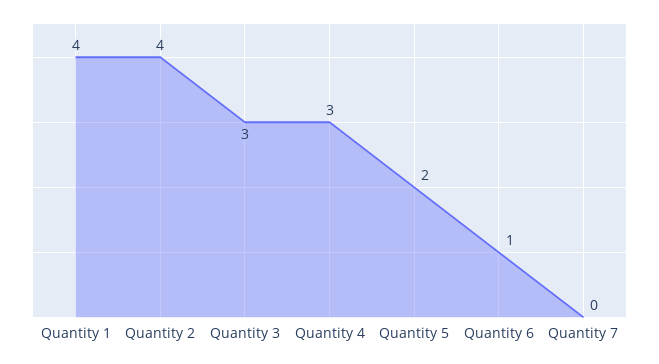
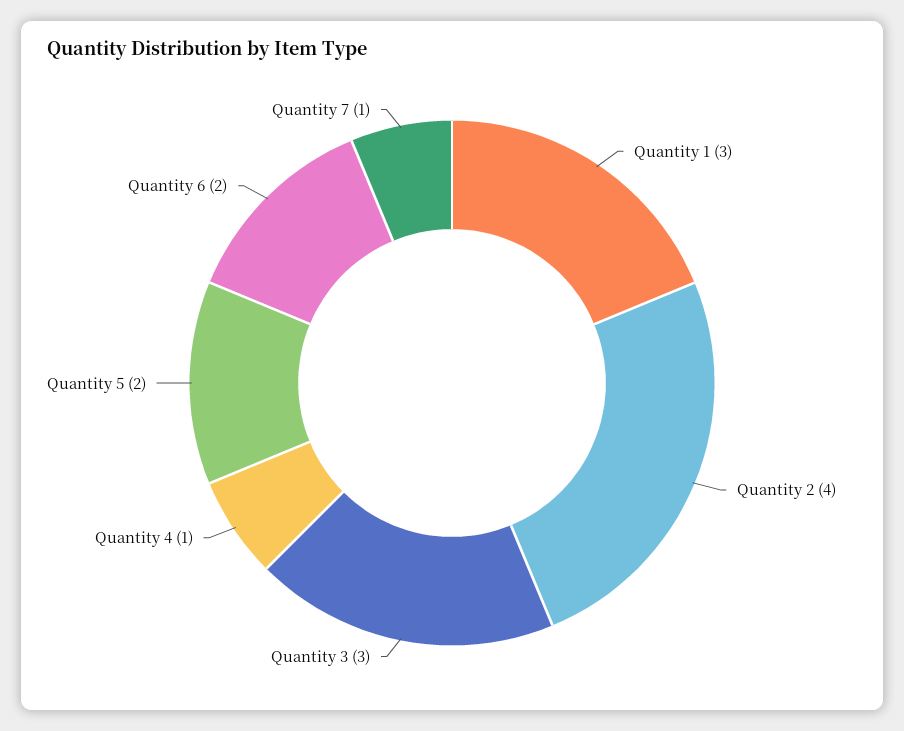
  {
-   "Quantity 1": 4,
+   "Quantity 1": 3,
    "Quantity 2": 4,
    "Quantity 3": 3,
-   "Quantity 4": 3,
+   "Quantity 4": 1,
    "Quantity 5": 2,
-   "Quantity 6": 1,
+   "Quantity 6": 2,
-   "Quantity 7": 0
+   "Quantity 7": 1
  }

